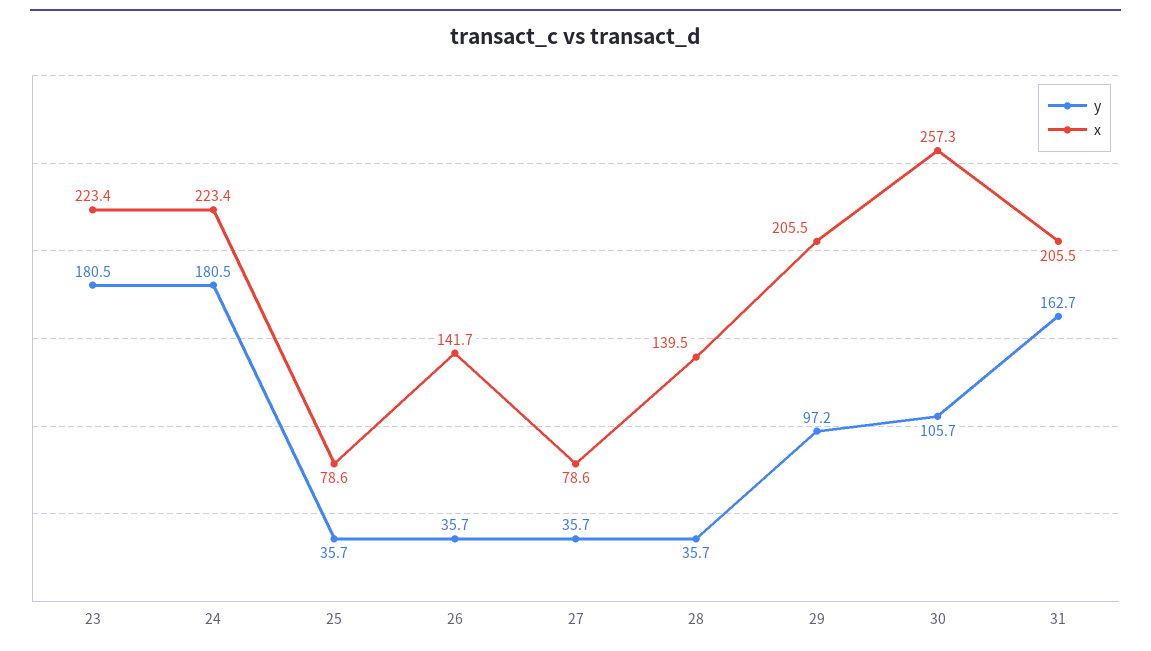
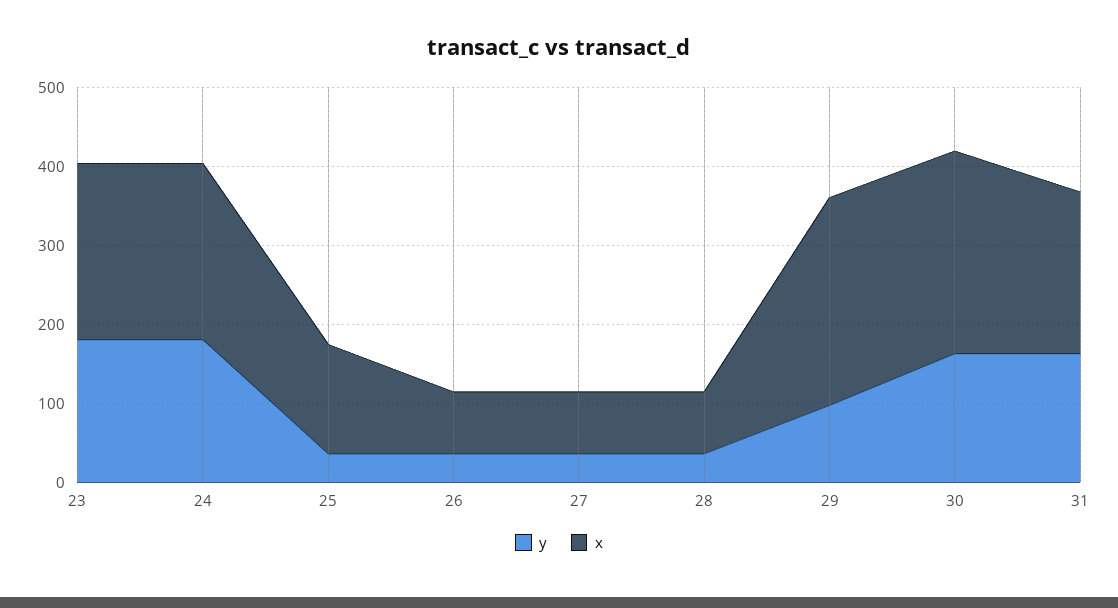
  {
    "y": {
      "23": 180.5,
      "24": 180.5,
      "25": 35.7,
      "26": 35.7,
      "27": 35.7,
      "28": 35.7,
      "29": 97.2,
-     "30": 105.7,
+     "30": 160,
      "31": 162.7
    },
    "x": {
      "23": 223.4,
      "24": 223.4,
-     "25": 78.6,
+     "25": 140,
-     "26": 141.7,
+     "26": 80,
      "27": 78.6,
-     "28": 139.5,
+     "28": 80,
-     "29": 205.5,
+     "29": 260,
      "30": 257.3,
      "31": 205.5
    }
  }

